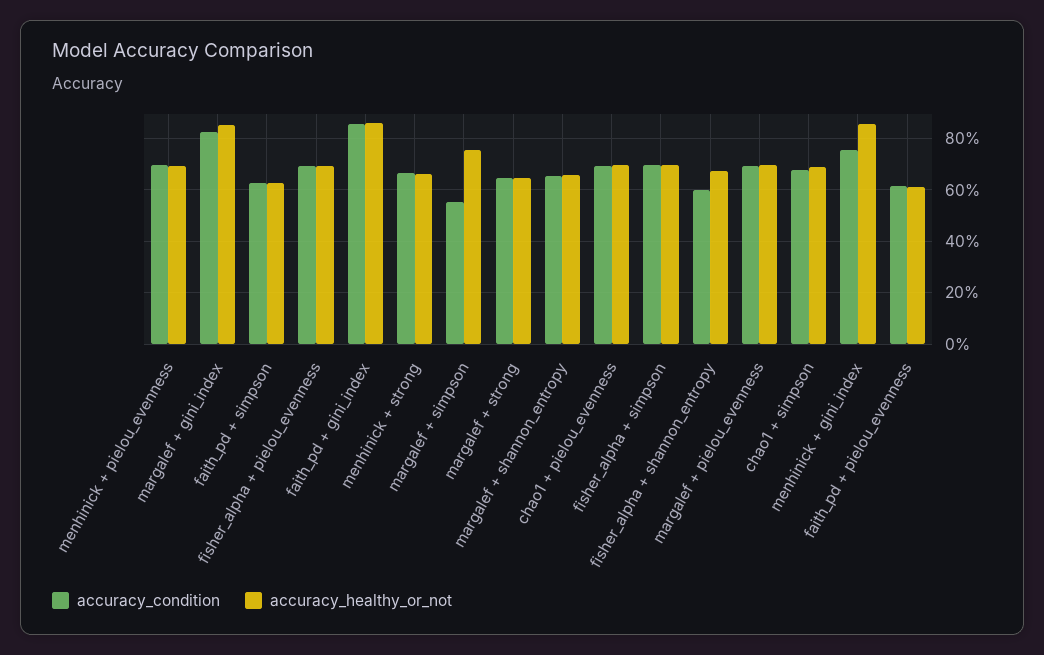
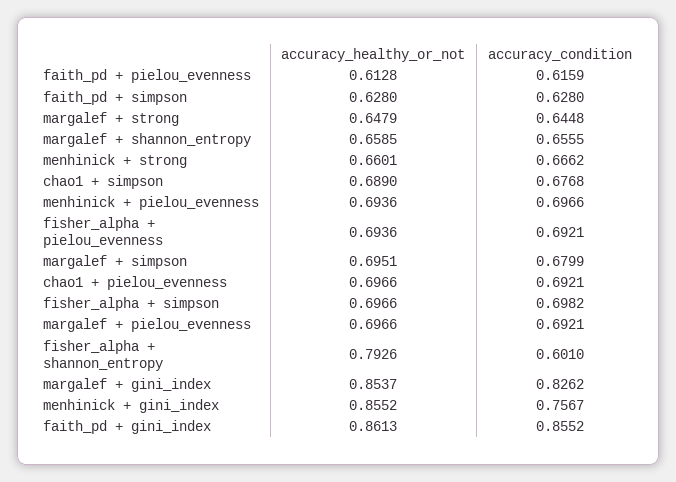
  {
    "accuracy_condition": {
      "menhinick + pielou_evenness": 0.6966,
      "margalef + gini_index": 0.8262,
      "faith_pd + simpson": 0.628,
      "fisher_alpha + pielou_evenness": 0.6921,
      "faith_pd + gini_index": 0.8552,
      "menhinick + strong": 0.6662,
-     "margalef + simpson": 0.55,
+     "margalef + simpson": 0.6799,
      "margalef + strong": 0.6448,
      "margalef + shannon_entropy": 0.6555,
      "chao1 + pielou_evenness": 0.6921,
      "fisher_alpha + simpson": 0.6982,
      "fisher_alpha + shannon_entropy": 0.601,
      "margalef + pielou_evenness": 0.6921,
      "chao1 + simpson": 0.6768,
      "menhinick + gini_index": 0.7567,
      "faith_pd + pielou_evenness": 0.6159
    },
    "accuracy_healthy_or_not": {
      "menhinick + pielou_evenness": 0.6936,
      "margalef + gini_index": 0.8537,
      "faith_pd + simpson": 0.628,
      "fisher_alpha + pielou_evenness": 0.6936,
      "faith_pd + gini_index": 0.8613,
      "menhinick + strong": 0.6601,
-     "margalef + simpson": 0.75,
+     "margalef + simpson": 0.6951,
      "margalef + strong": 0.6479,
      "margalef + shannon_entropy": 0.6585,
      "chao1 + pielou_evenness": 0.6966,
      "fisher_alpha + simpson": 0.6966,
-     "fisher_alpha + shannon_entropy": 0.675,
+     "fisher_alpha + shannon_entropy": 0.7926,
      "margalef + pielou_evenness": 0.6966,
      "chao1 + simpson": 0.689,
      "menhinick + gini_index": 0.8552,
      "faith_pd + pielou_evenness": 0.6128
    }
  }

